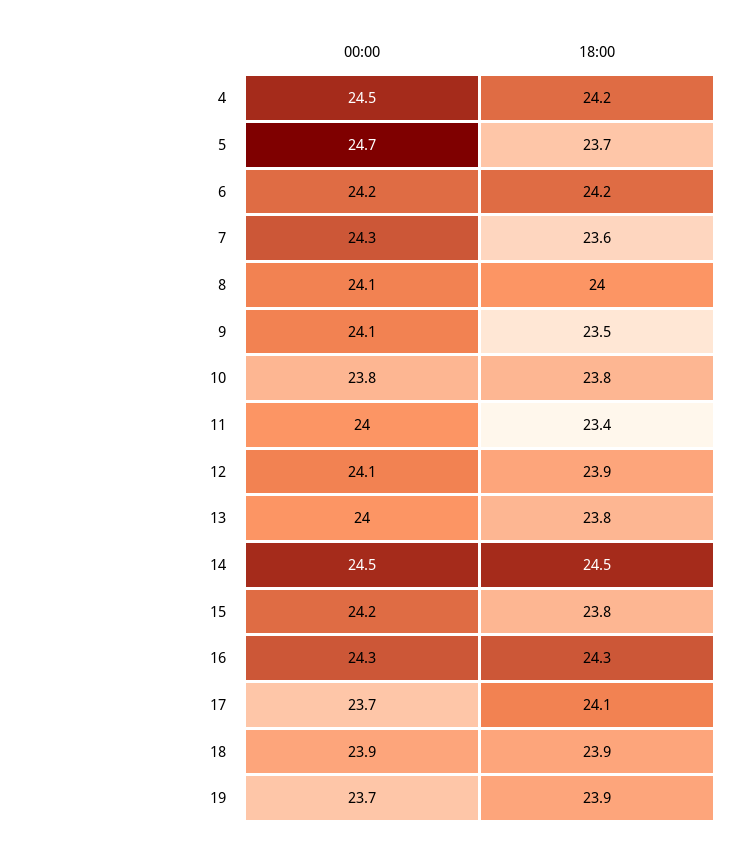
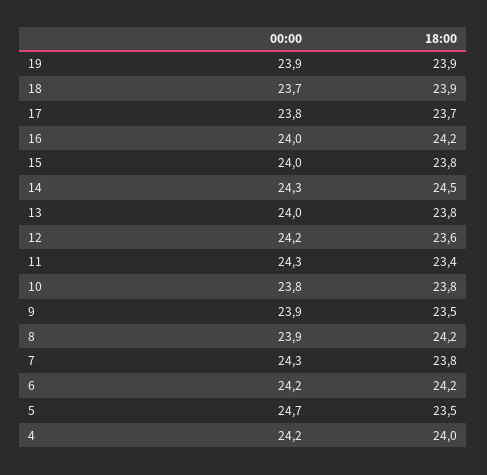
  {
    "00:00": {
-     "4": 24.5,
+     "4": 24.2,
      "5": 24.7,
      "6": 24.2,
      "7": 24.3,
-     "8": 24.1,
+     "8": 23.9,
-     "9": 24.1,
+     "9": 23.9,
      "10": 23.8,
-     "11": 24,
+     "11": 24.3,
-     "12": 24.1,
+     "12": 24.2,
      "13": 24,
-     "14": 24.5,
+     "14": 24.3,
-     "15": 24.2,
+     "15": 24,
-     "16": 24.3,
+     "16": 24,
-     "17": 23.7,
+     "17": 23.8,
-     "18": 23.9,
+     "18": 23.7,
-     "19": 23.7
+     "19": 23.9
    },
    "18:00": {
-     "4": 24.2,
+     "4": 24,
-     "5": 23.7,
+     "5": 23.5,
      "6": 24.2,
-     "7": 23.6,
+     "7": 23.8,
-     "8": 24,
+     "8": 24.2,
      "9": 23.5,
      "10": 23.8,
      "11": 23.4,
-     "12": 23.9,
+     "12": 23.6,
      "13": 23.8,
      "14": 24.5,
      "15": 23.8,
-     "16": 24.3,
+     "16": 24.2,
-     "17": 24.1,
+     "17": 23.7,
      "18": 23.9,
      "19": 23.9
    }
  }

